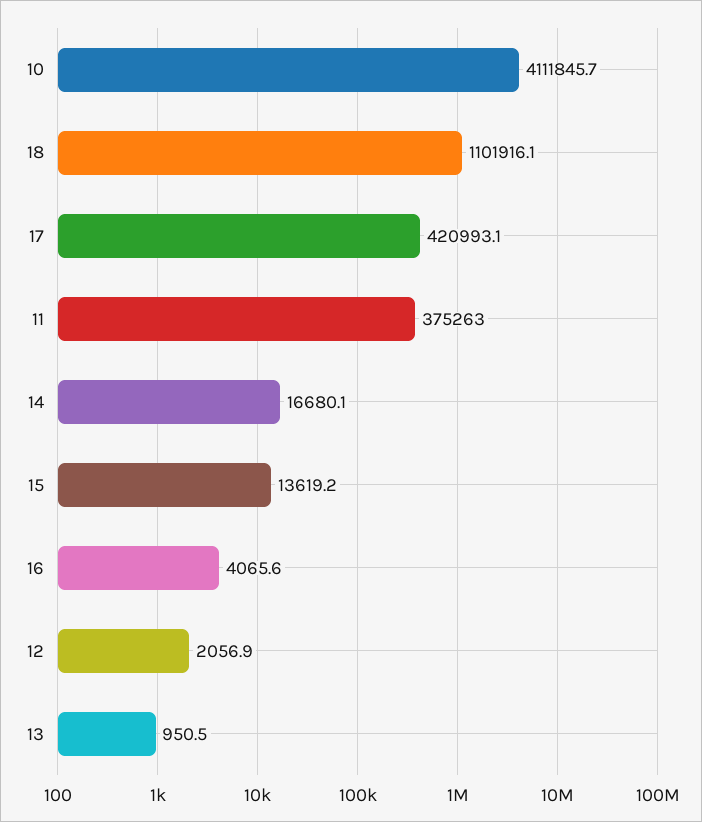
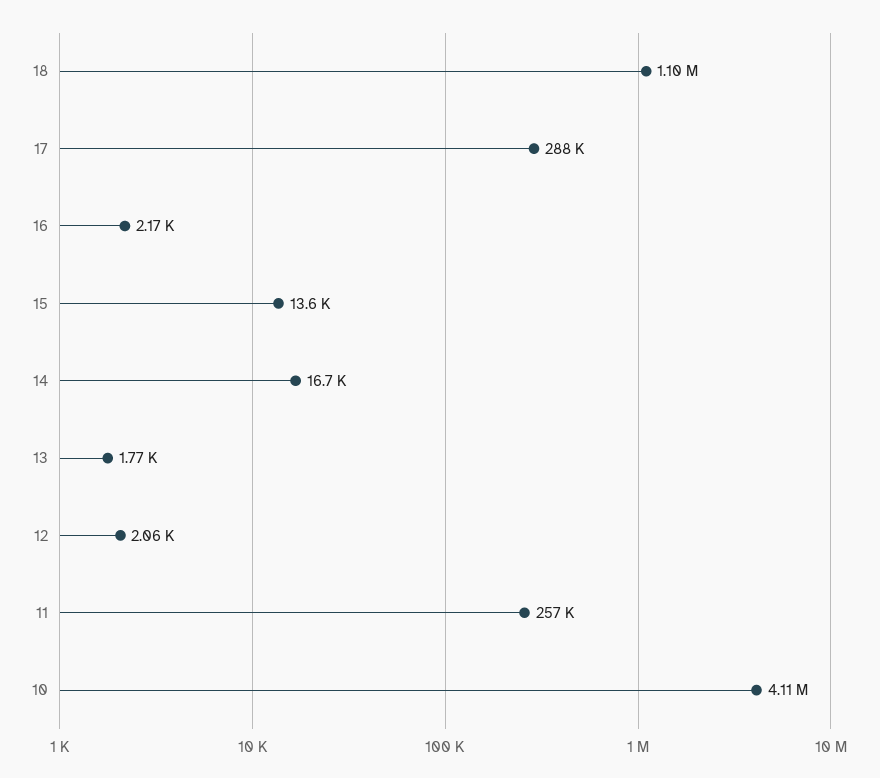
  {
    "10": 4111845.7,
    "18": 1101916.1,
-   "17": 420993.1,
+   "17": 288000,
-   "11": 375263,
+   "11": 257000,
    "14": 16680.1,
    "15": 13619.2,
-   "16": 4065.6,
+   "16": 2170,
    "12": 2056.9,
-   "13": 950.5
+   "13": 1770
  }

